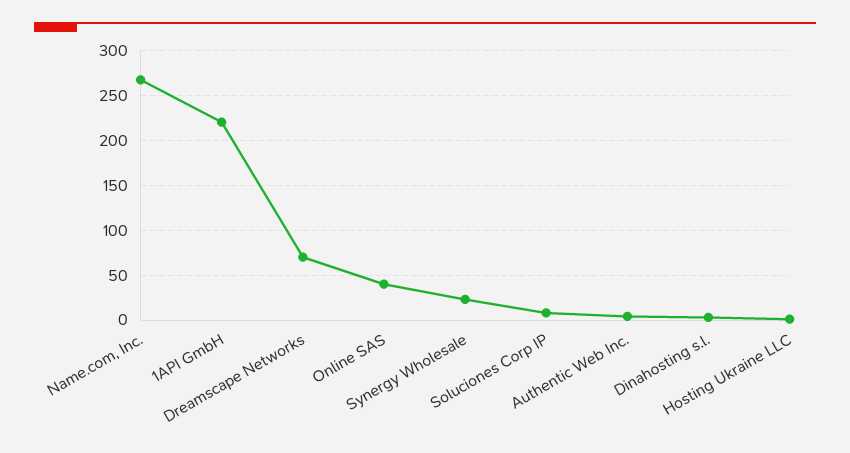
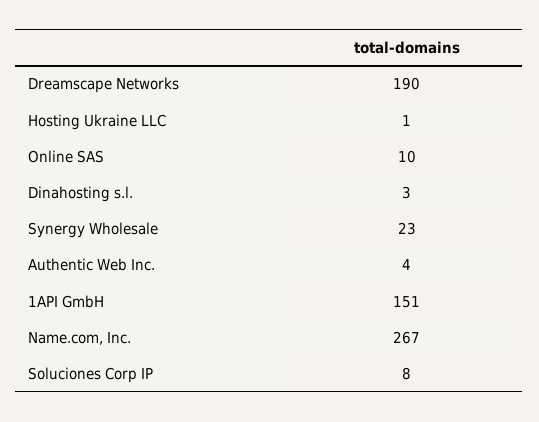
  {
    "Name.com, Inc.": 267,
-   "1API GmbH": 220,
+   "1API GmbH": 151,
-   "Dreamscape Networks": 70,
+   "Dreamscape Networks": 190,
-   "Online SAS": 40,
+   "Online SAS": 10,
    "Synergy Wholesale": 23,
    "Soluciones Corp IP": 8,
    "Authentic Web Inc.": 4,
    "Dinahosting s.l.": 3,
    "Hosting Ukraine LLC": 1
  }

